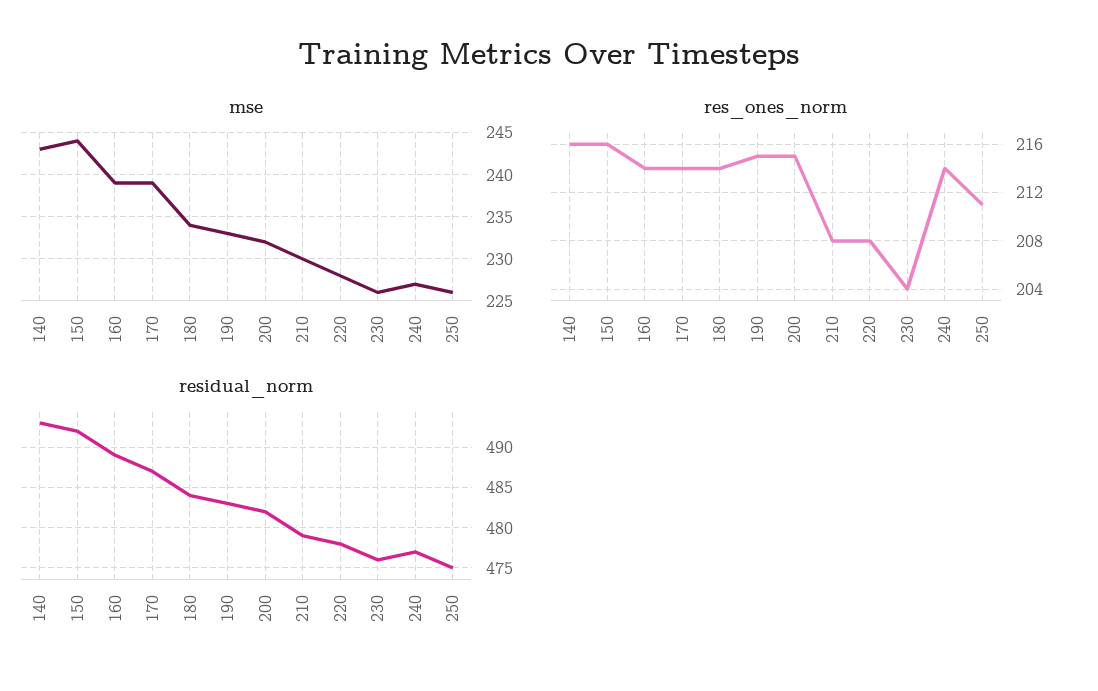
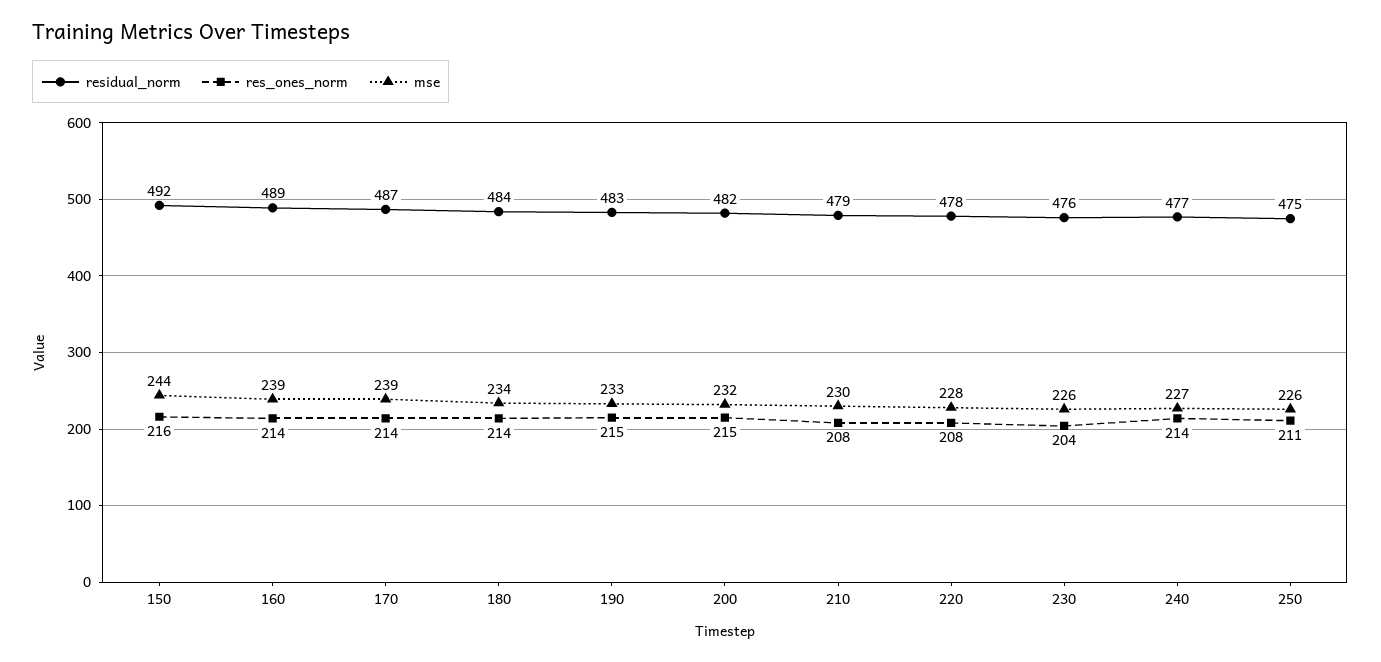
  {
    "mse": {
-     "140": 243,
      "150": 244,
      "160": 239,
      "170": 239,
      "180": 234,
      "190": 233,
      "200": 232,
      "210": 230,
      "220": 228,
      "230": 226,
      "240": 227,
      "250": 226
    },
    "res_ones_norm": {
-     "140": 216,
      "150": 216,
      "160": 214,
      "170": 214,
      "180": 214,
      "190": 215,
      "200": 215,
      "210": 208,
      "220": 208,
      "230": 204,
      "240": 214,
      "250": 211
    },
    "residual_norm": {
-     "140": 493,
      "150": 492,
      "160": 489,
      "170": 487,
      "180": 484,
      "190": 483,
      "200": 482,
      "210": 479,
      "220": 478,
      "230": 476,
      "240": 477,
      "250": 475
    }
  }

